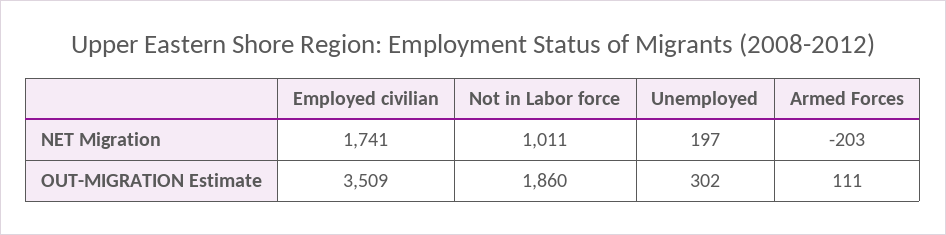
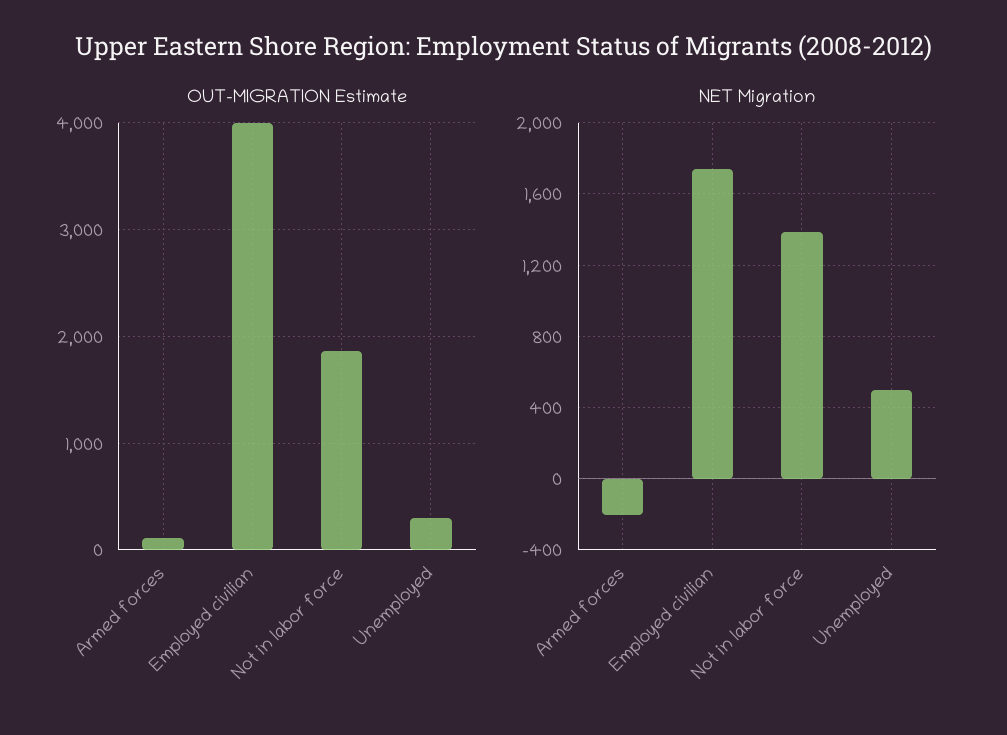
  {
    "NET Migration": {
      "Employed civilian": 1741,
-     "Not in Labor force": 1011,
+     "Not in Labor force": 1400,
-     "Unemployed": 197,
+     "Unemployed": 500,
      "Armed Forces": -203
    },
    "OUT-MIGRATION Estimate": {
-     "Employed civilian": 3509,
+     "Employed civilian": 4000,
      "Not in Labor force": 1860,
      "Unemployed": 302,
      "Armed Forces": 111
    }
  }

